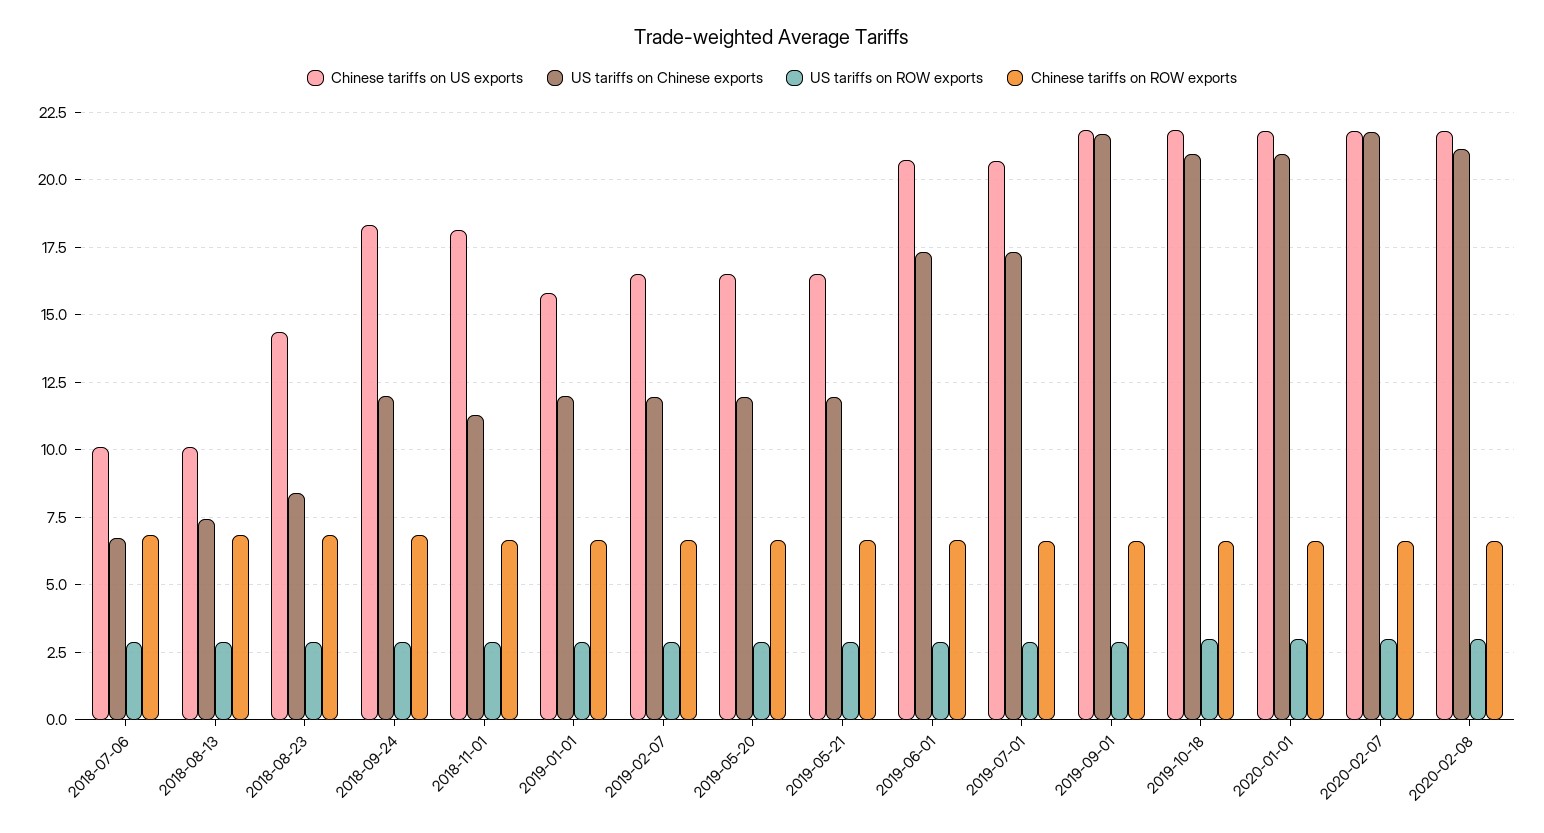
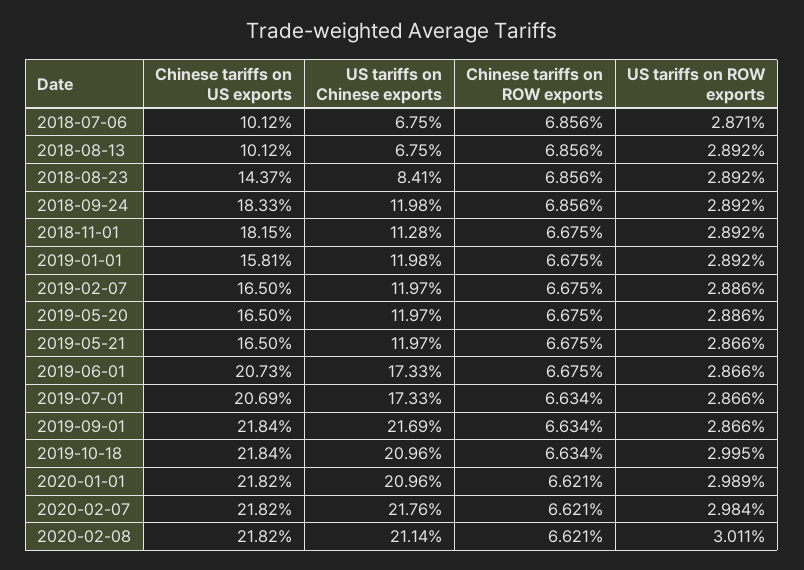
  {
    "Chinese tariffs on US exports": {
      "2018-07-06": 10.12,
      "2018-08-13": 10.12,
      "2018-08-23": 14.37,
      "2018-09-24": 18.33,
      "2018-11-01": 18.15,
      "2019-01-01": 15.81,
      "2019-02-07": 16.5,
      "2019-05-20": 16.5,
      "2019-05-21": 16.5,
      "2019-06-01": 20.73,
      "2019-07-01": 20.69,
      "2019-09-01": 21.84,
      "2019-10-18": 21.84,
      "2020-01-01": 21.82,
      "2020-02-07": 21.82,
      "2020-02-08": 21.82
    },
    "US tariffs on Chinese exports": {
      "2018-07-06": 6.75,
-     "2018-08-13": 7.5,
+     "2018-08-13": 6.75,
      "2018-08-23": 8.41,
      "2018-09-24": 11.98,
      "2018-11-01": 11.28,
      "2019-01-01": 11.98,
      "2019-02-07": 11.97,
      "2019-05-20": 11.97,
      "2019-05-21": 11.97,
      "2019-06-01": 17.33,
      "2019-07-01": 17.33,
      "2019-09-01": 21.69,
      "2019-10-18": 20.96,
      "2020-01-01": 20.96,
      "2020-02-07": 21.76,
      "2020-02-08": 21.14
    },
    "US tariffs on ROW exports": {
      "2018-07-06": 2.871,
      "2018-08-13": 2.892,
      "2018-08-23": 2.892,
      "2018-09-24": 2.892,
      "2018-11-01": 2.892,
      "2019-01-01": 2.892,
      "2019-02-07": 2.886,
      "2019-05-20": 2.886,
      "2019-05-21": 2.866,
      "2019-06-01": 2.866,
      "2019-07-01": 2.866,
      "2019-09-01": 2.866,
      "2019-10-18": 2.995,
      "2020-01-01": 2.989,
      "2020-02-07": 2.984,
      "2020-02-08": 3.011
    },
    "Chinese tariffs on ROW exports": {
      "2018-07-06": 6.856,
      "2018-08-13": 6.856,
      "2018-08-23": 6.856,
      "2018-09-24": 6.856,
      "2018-11-01": 6.675,
      "2019-01-01": 6.675,
      "2019-02-07": 6.675,
      "2019-05-20": 6.675,
      "2019-05-21": 6.675,
      "2019-06-01": 6.675,
      "2019-07-01": 6.634,
      "2019-09-01": 6.634,
      "2019-10-18": 6.634,
      "2020-01-01": 6.621,
      "2020-02-07": 6.621,
      "2020-02-08": 6.621
    }
  }

